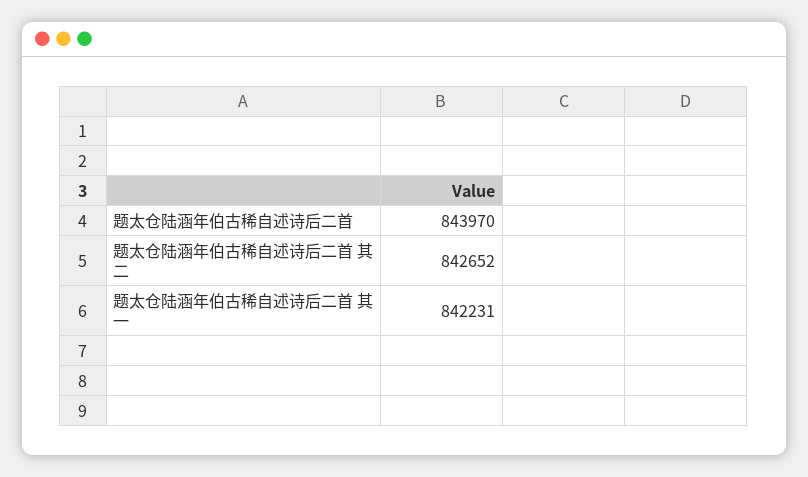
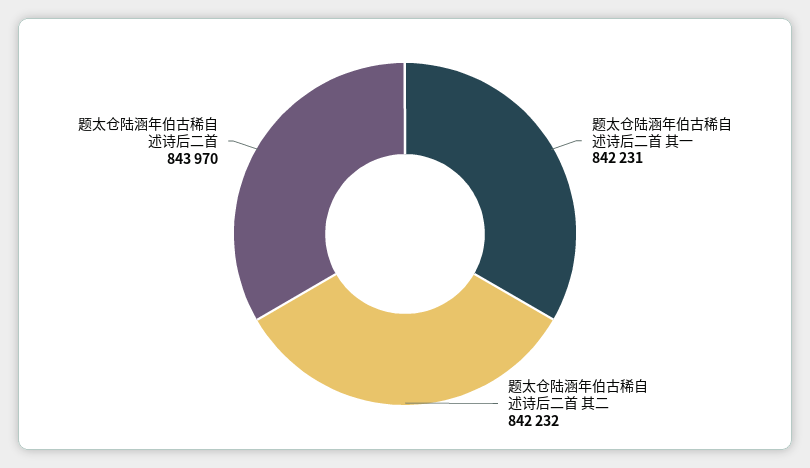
  {
    "题太仓陆涵年伯古稀自述诗后二首": 843970,
-   "题太仓陆涵年伯古稀自述诗后二首 其二": 842652,
+   "题太仓陆涵年伯古稀自述诗后二首 其二": 842232,
    "题太仓陆涵年伯古稀自述诗后二首 其一": 842231
  }

